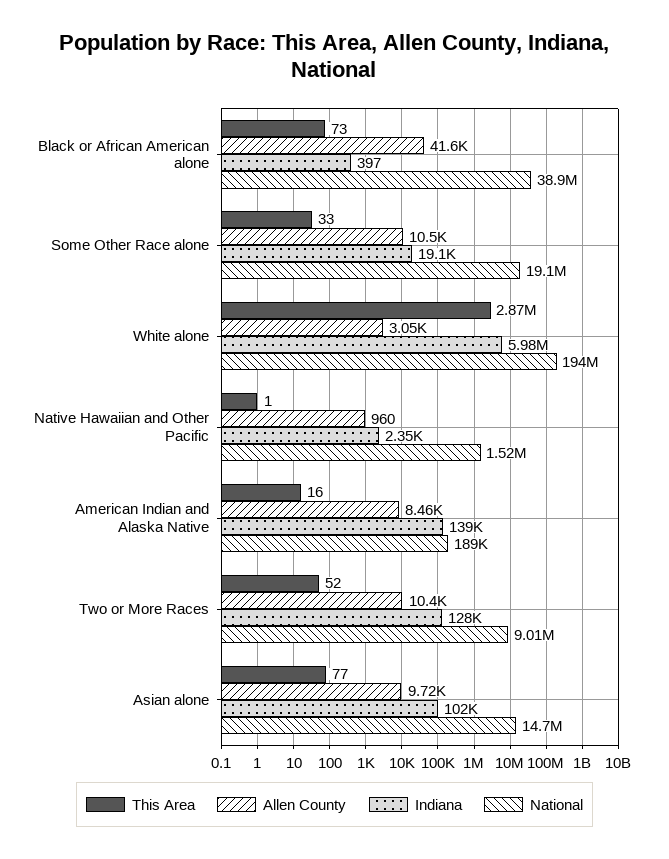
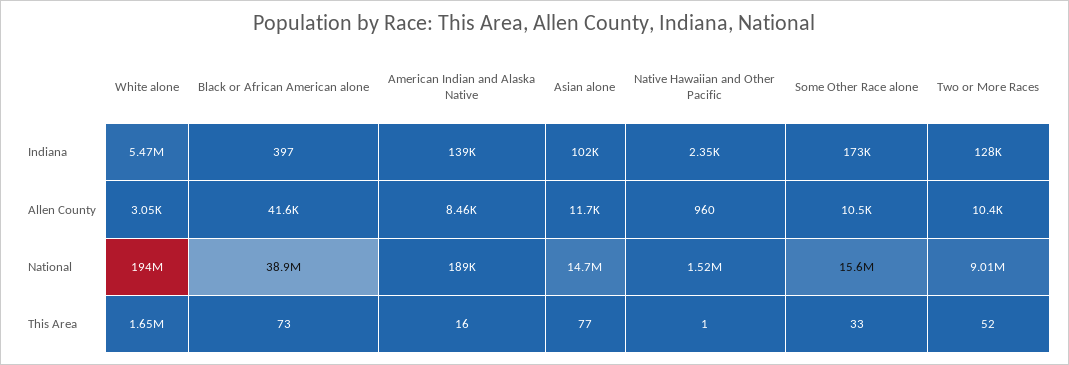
  {
    "This Area": {
      "Black or African American alone": 73,
      "Some Other Race alone": 33,
-     "White alone": 2870000,
+     "White alone": 1650000,
      "Native Hawaiian and Other Pacific": 1,
      "American Indian and Alaska Native": 16,
      "Two or More Races": 52,
      "Asian alone": 77
    },
    "Allen County": {
      "Black or African American alone": 41600,
      "Some Other Race alone": 10500,
      "White alone": 3050,
      "Native Hawaiian and Other Pacific": 960,
      "American Indian and Alaska Native": 8460,
      "Two or More Races": 10400,
-     "Asian alone": 9720
+     "Asian alone": 11700
    },
    "Indiana": {
      "Black or African American alone": 397,
-     "Some Other Race alone": 19100,
+     "Some Other Race alone": 173000,
-     "White alone": 5980000,
+     "White alone": 5470000,
      "Native Hawaiian and Other Pacific": 2350,
      "American Indian and Alaska Native": 139000,
      "Two or More Races": 128000,
      "Asian alone": 102000
    },
    "National": {
      "Black or African American alone": 38900000,
-     "Some Other Race alone": 19100000,
+     "Some Other Race alone": 15600000,
      "White alone": 194000000,
      "Native Hawaiian and Other Pacific": 1520000,
      "American Indian and Alaska Native": 189000,
      "Two or More Races": 9010000,
      "Asian alone": 14700000
    }
  }

